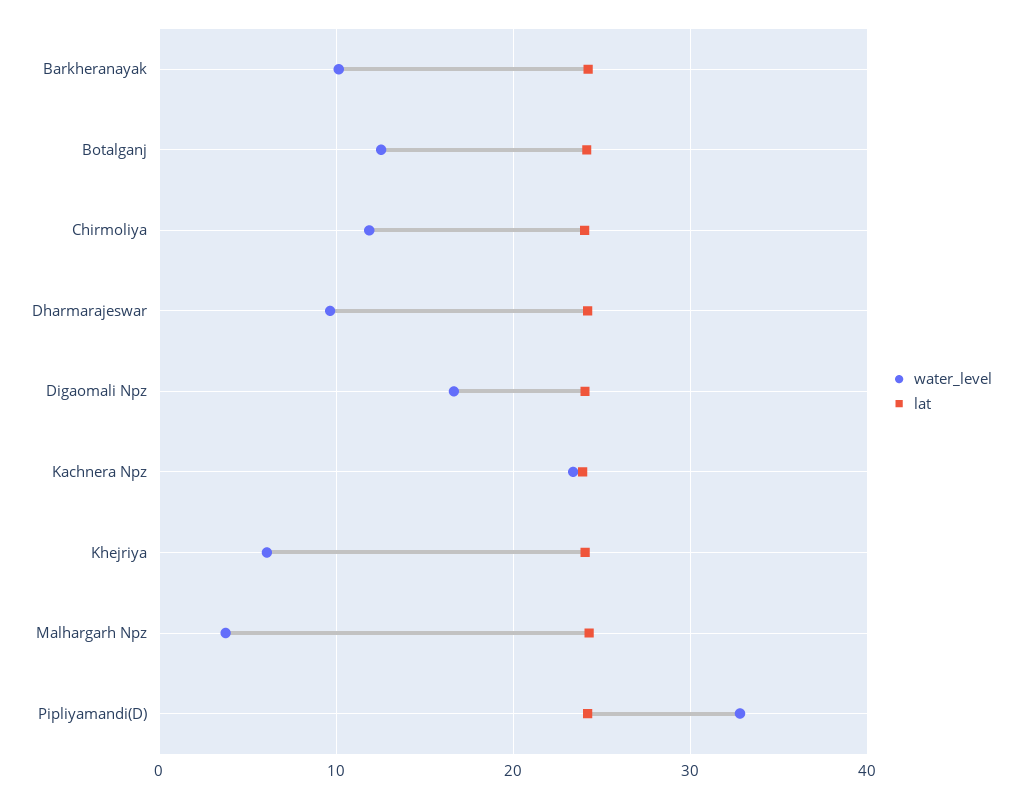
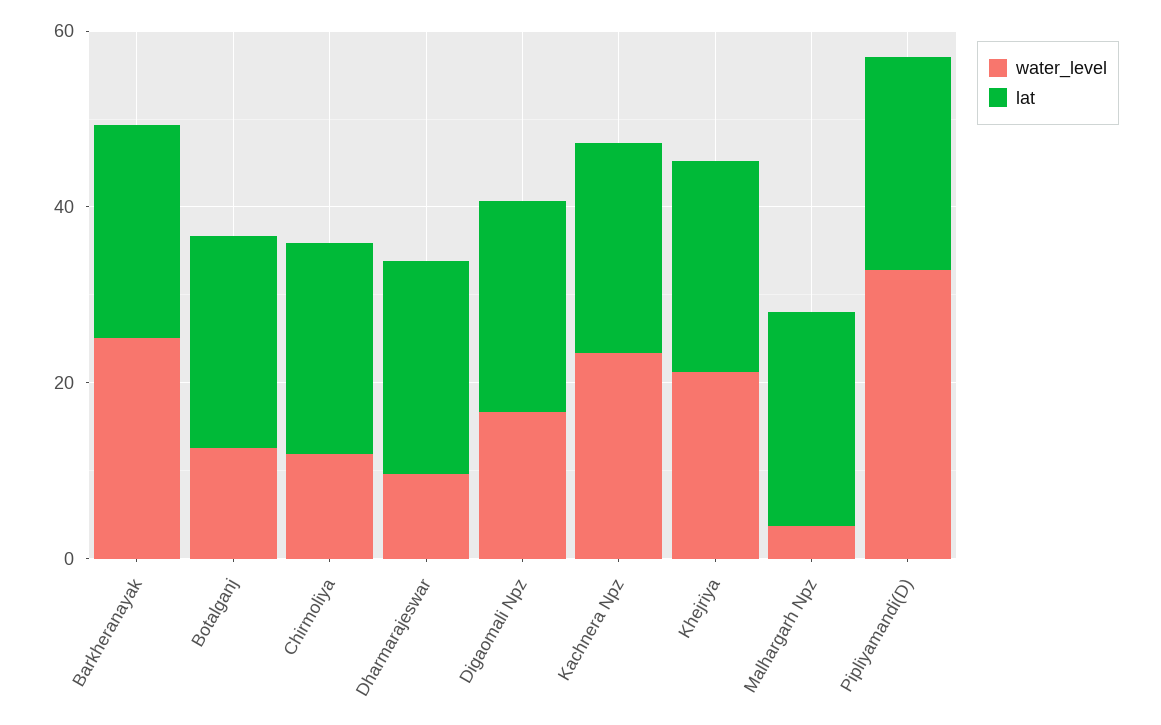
  {
    "water_level": {
-     "Barkheranayak": 10,
+     "Barkheranayak": 25,
      "Botalganj": 13,
      "Chirmoliya": 12,
      "Dharmarajeswar": 10,
      "Digaomali Npz": 17,
      "Kachnera Npz": 23,
-     "Khejriya": 6,
+     "Khejriya": 20,
      "Malhargarh Npz": 4,
      "Pipliyamandi(D)": 33
    },
    "lat": {
      "Barkheranayak": 24,
      "Botalganj": 24,
      "Chirmoliya": 24,
      "Dharmarajeswar": 24,
      "Digaomali Npz": 24,
      "Kachnera Npz": 24,
      "Khejriya": 24,
      "Malhargarh Npz": 24,
      "Pipliyamandi(D)": 24
    }
  }

